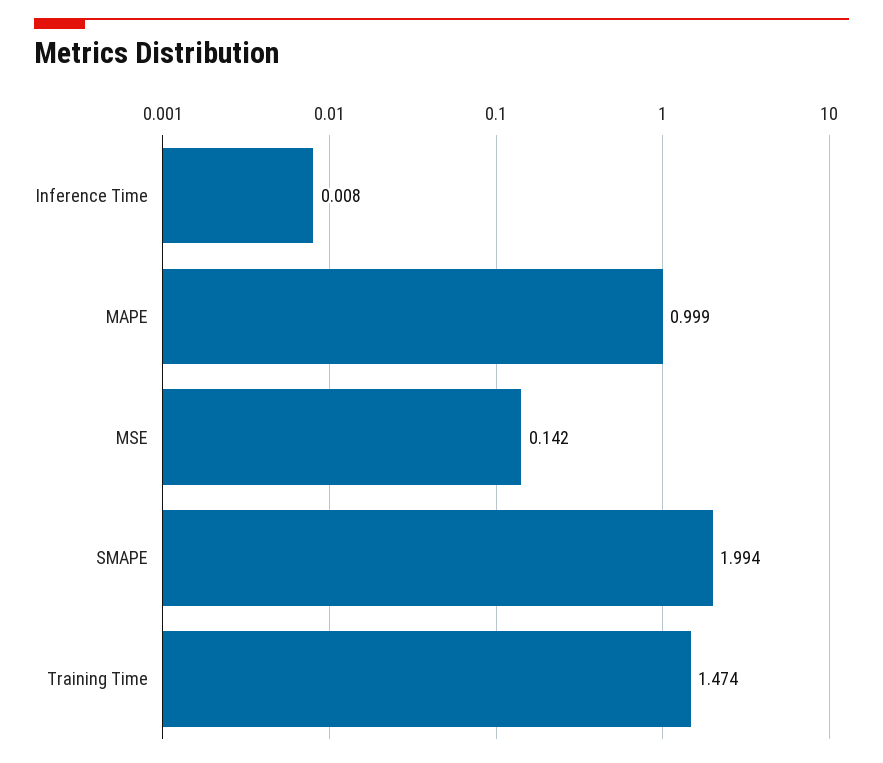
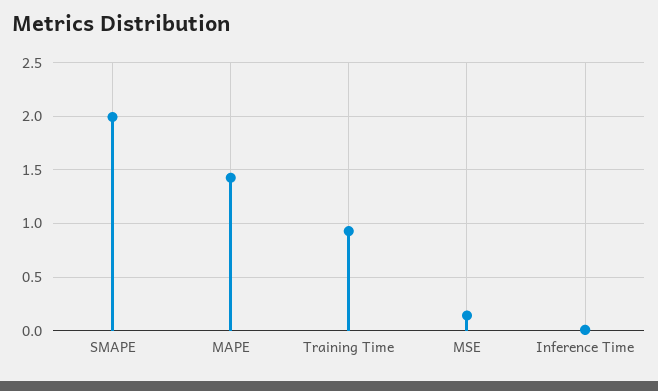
  {
    "Inference Time": 0.008,
-   "MAPE": 0.999,
+   "MAPE": 1.4,
    "MSE": 0.142,
    "SMAPE": 1.994,
-   "Training Time": 1.474
+   "Training Time": 0.9
  }

